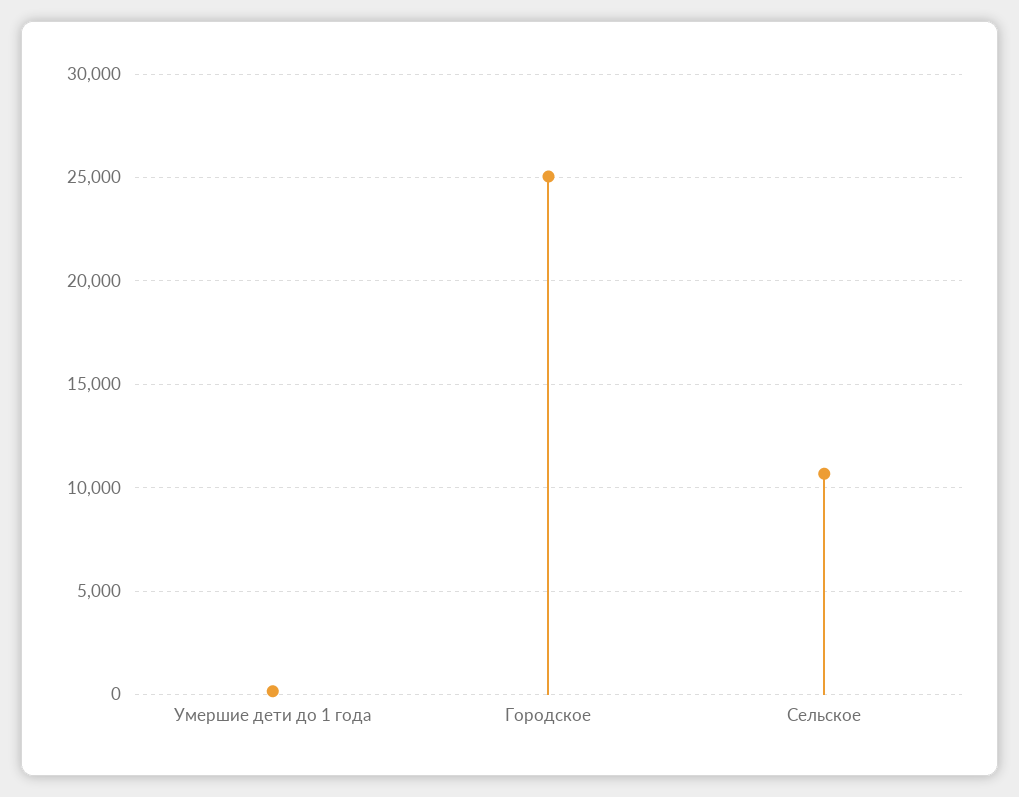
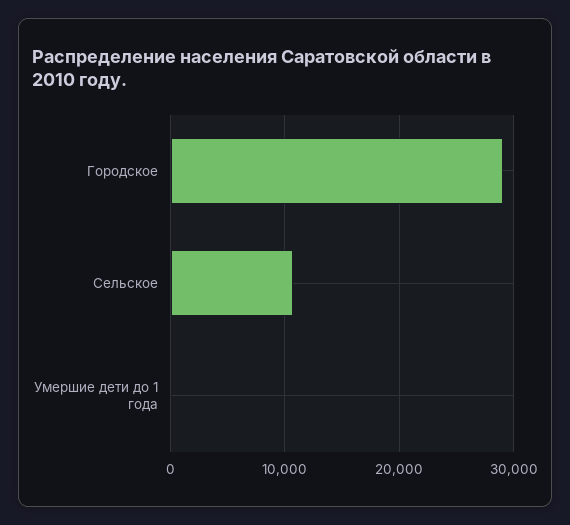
  {
    "Умершие дети до 1 года": 0,
-   "Городское": 25000,
+   "Городское": 29000,
    "Сельское": 10500
  }

